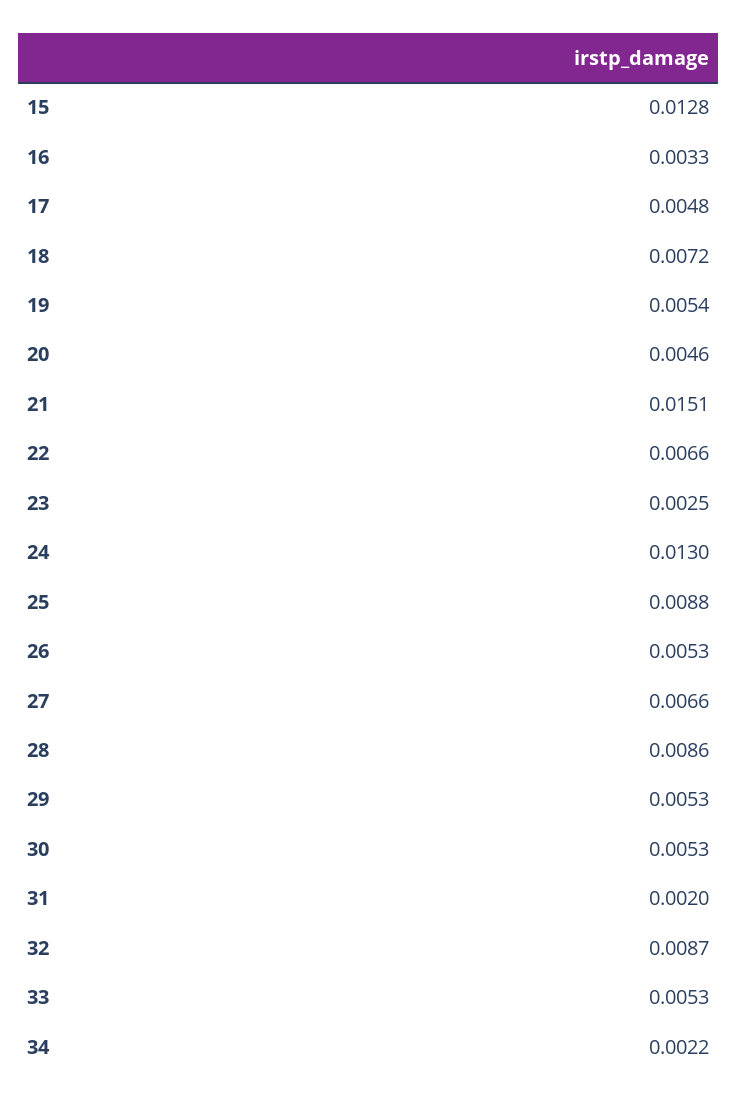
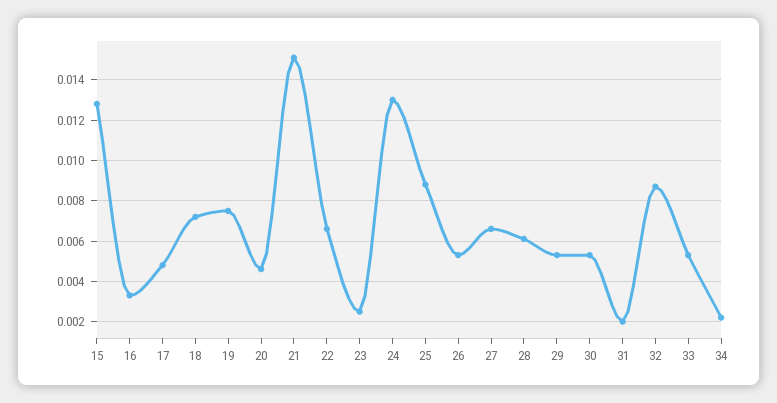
  {
    "15": 0.0128,
    "16": 0.0033,
    "17": 0.0048,
    "18": 0.0072,
-   "19": 0.0054,
+   "19": 0.0075,
    "20": 0.0046,
    "21": 0.0151,
    "22": 0.0066,
    "23": 0.0025,
    "24": 0.013,
    "25": 0.0088,
    "26": 0.0053,
    "27": 0.0066,
-   "28": 0.0086,
+   "28": 0.006,
    "29": 0.0053,
    "30": 0.0053,
    "31": 0.002,
    "32": 0.0087,
    "33": 0.0053,
    "34": 0.0022
  }

